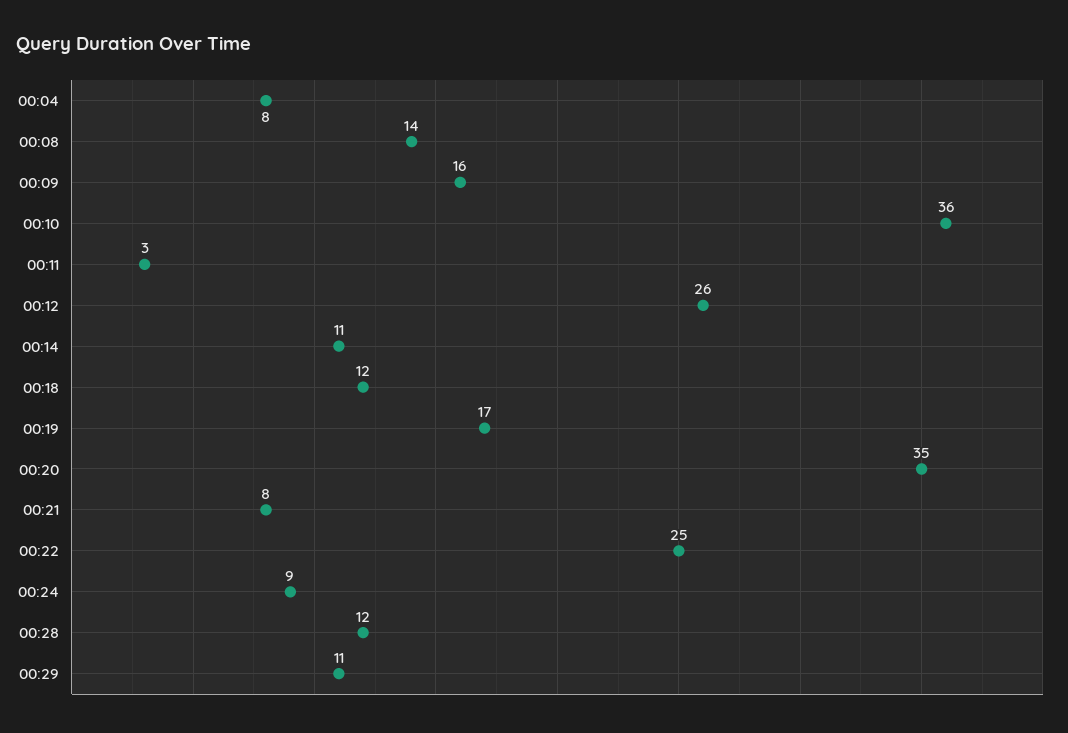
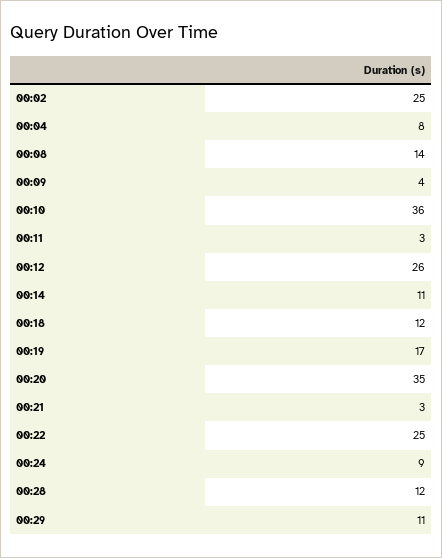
  {
    "00:04": 8,
    "00:08": 14,
-   "00:09": 16,
+   "00:09": 4,
    "00:10": 36,
    "00:11": 3,
    "00:12": 26,
    "00:14": 11,
    "00:18": 12,
    "00:19": 17,
    "00:20": 35,
-   "00:21": 8,
+   "00:21": 3,
    "00:22": 25,
    "00:24": 9,
    "00:28": 12,
-   "00:29": 11
+   "00:29": 11,
+   "00:02": 25
  }

